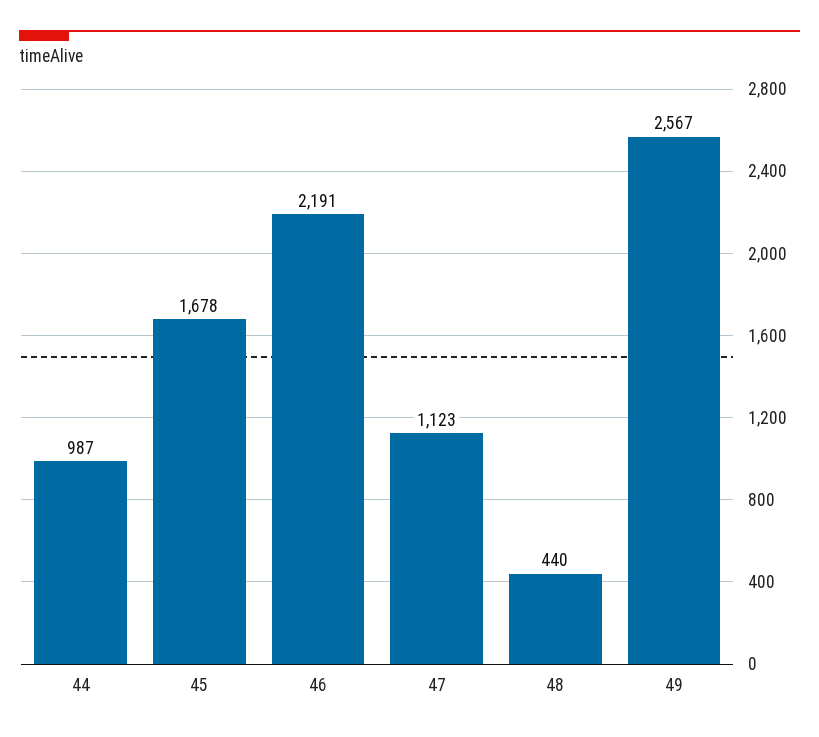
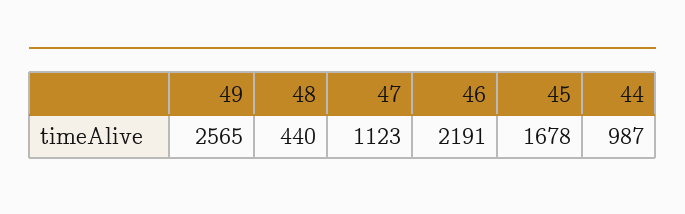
  {
    "44": 987,
    "45": 1678,
    "46": 2191,
    "47": 1123,
    "48": 440,
-   "49": 2567
+   "49": 2565
  }

